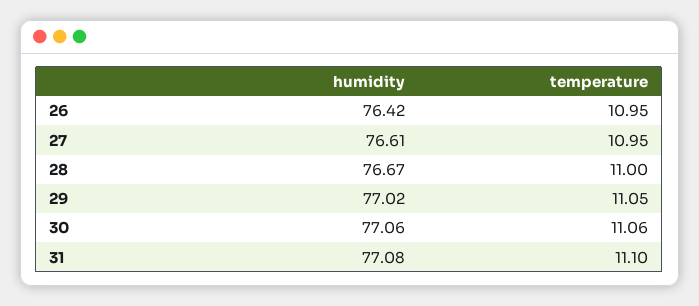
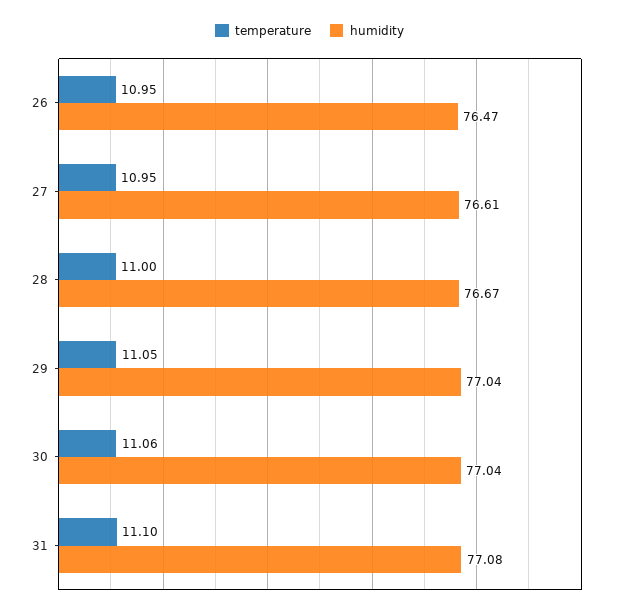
  {
    "humidity": {
-     "26": 76.42,
+     "26": 76.47,
      "27": 76.61,
      "28": 76.67,
-     "29": 77.02,
+     "29": 77.04,
-     "30": 77.06,
+     "30": 77.04,
      "31": 77.08
    },
    "temperature": {
      "26": 10.95,
      "27": 10.95,
      "28": 11,
      "29": 11.05,
      "30": 11.06,
      "31": 11.1
    }
  }

